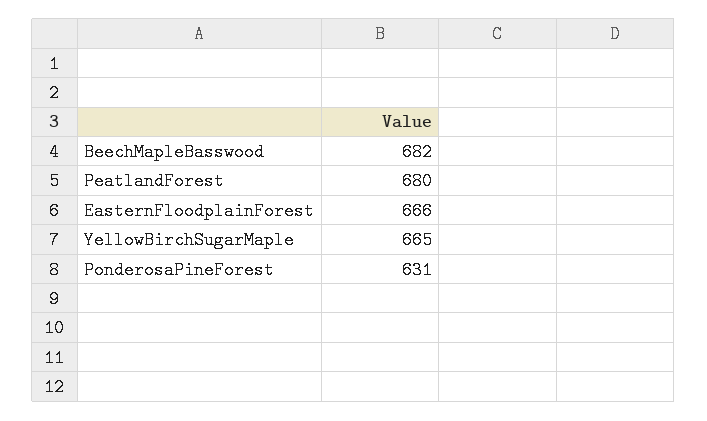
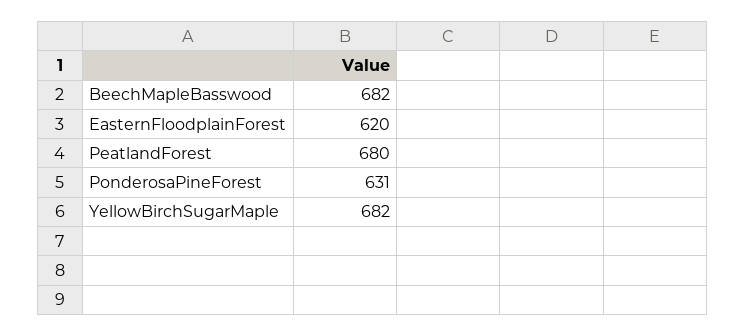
  {
    "BeechMapleBasswood": 682,
    "PeatlandForest": 680,
-   "EasternFloodplainForest": 666,
+   "EasternFloodplainForest": 620,
-   "YellowBirchSugarMaple": 665,
+   "YellowBirchSugarMaple": 682,
    "PonderosaPineForest": 631
  }

